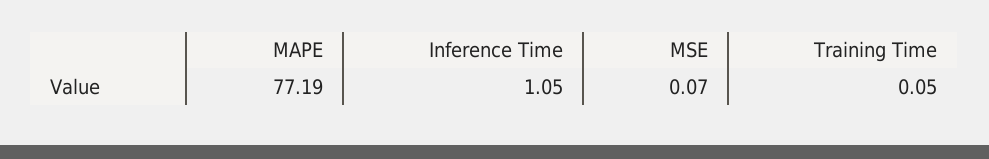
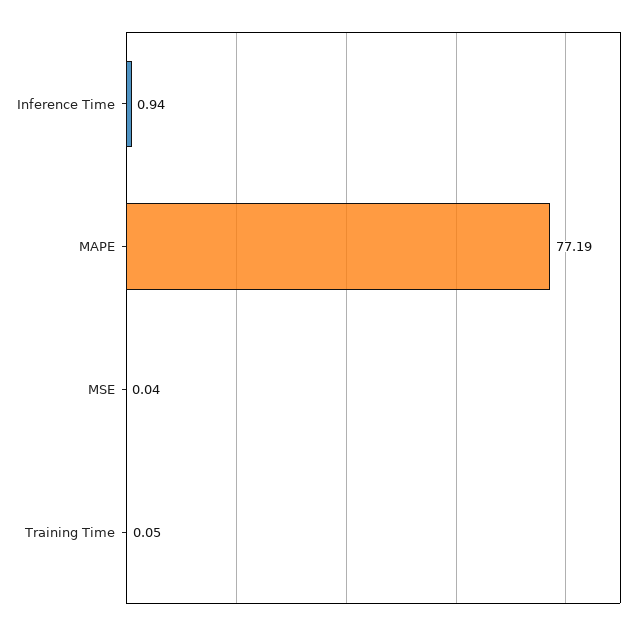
  {
    "MAPE": 77.19,
-   "Inference Time": 1.05,
+   "Inference Time": 0.94,
-   "MSE": 0.07,
+   "MSE": 0.04,
    "Training Time": 0.05
  }

